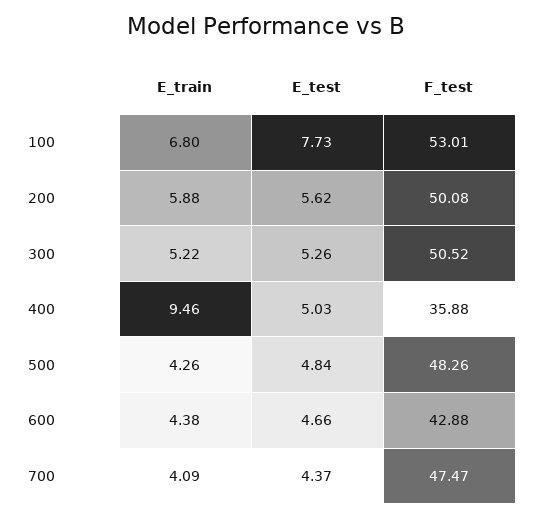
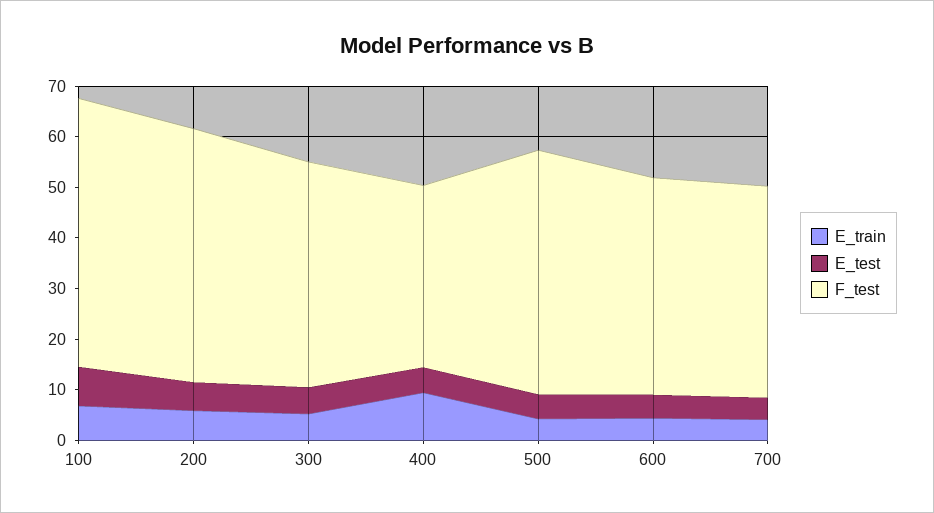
  {
    "E_train": {
      "100": 6.8,
      "200": 5.88,
      "300": 5.22,
      "400": 9.46,
      "500": 4.26,
      "600": 4.38,
      "700": 4.09
    },
    "E_test": {
      "100": 7.73,
      "200": 5.62,
      "300": 5.26,
      "400": 5.03,
      "500": 4.84,
      "600": 4.66,
      "700": 4.37
    },
    "F_test": {
      "100": 53.01,
      "200": 50.08,
-     "300": 50.52,
+     "300": 44,
      "400": 35.88,
      "500": 48.26,
      "600": 42.88,
-     "700": 47.47
+     "700": 42
    }
  }

